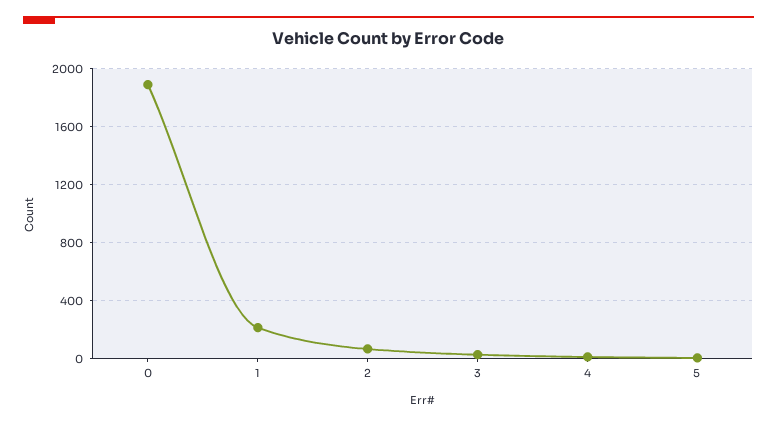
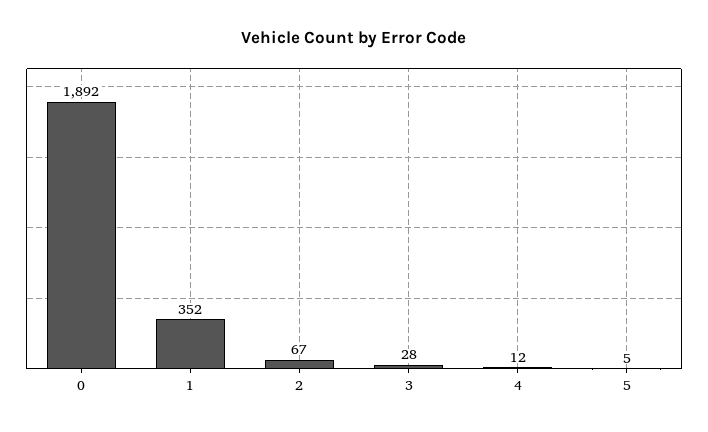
  {
    "0": 1892,
-   "1": 200,
+   "1": 352,
    "2": 67,
    "3": 28,
    "4": 12,
    "5": 5
  }

